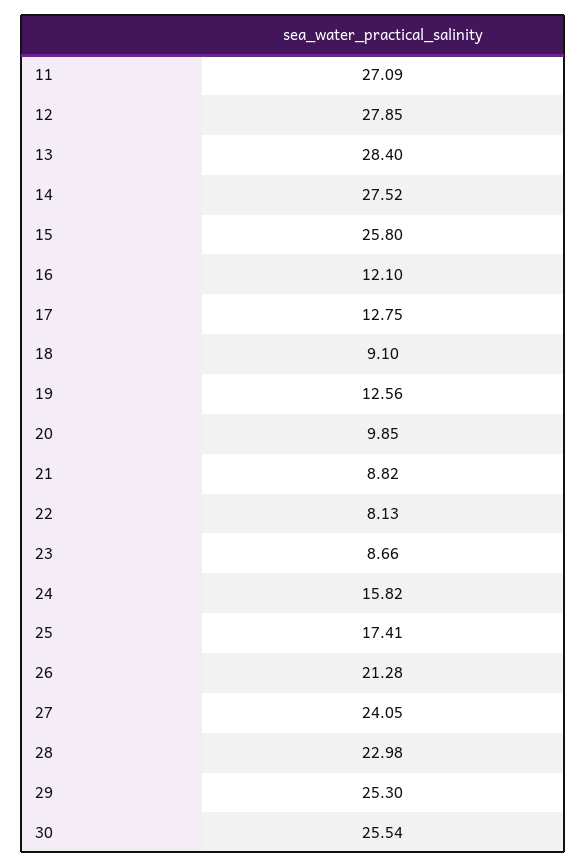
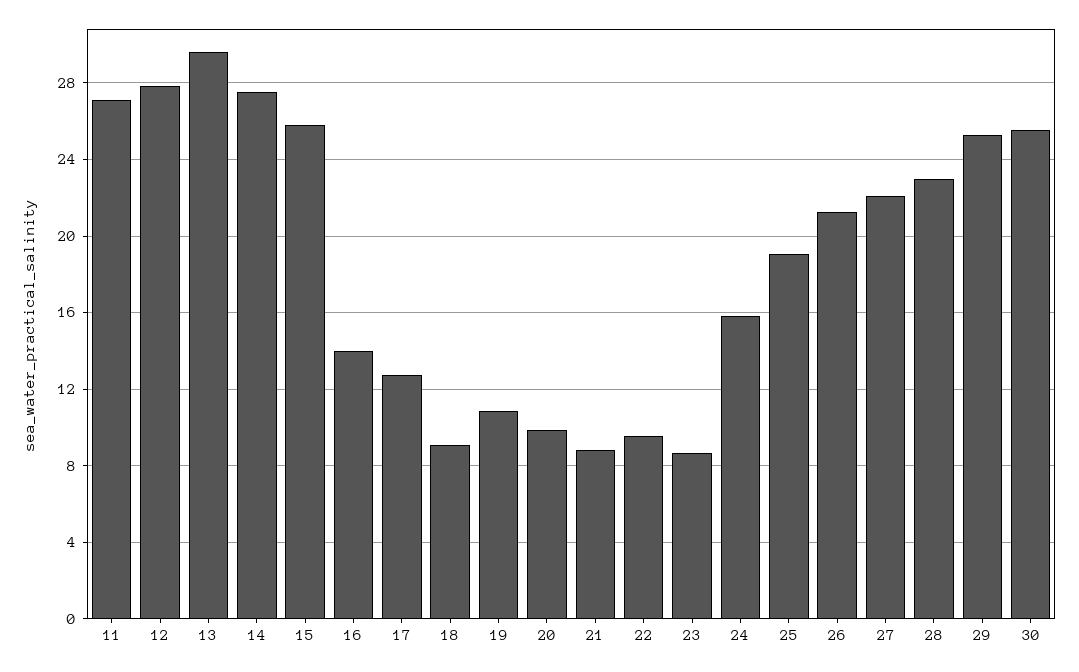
  {
    "11": 27.09,
    "12": 27.85,
-   "13": 28.4,
+   "13": 29.5,
    "14": 27.52,
    "15": 25.8,
-   "16": 12.1,
+   "16": 14,
    "17": 12.75,
    "18": 9.1,
-   "19": 12.56,
+   "19": 11,
    "20": 9.85,
    "21": 8.82,
-   "22": 8.13,
+   "22": 9.5,
    "23": 8.66,
    "24": 15.82,
-   "25": 17.41,
+   "25": 19,
    "26": 21.28,
-   "27": 24.05,
+   "27": 22,
    "28": 22.98,
    "29": 25.3,
    "30": 25.54
  }

